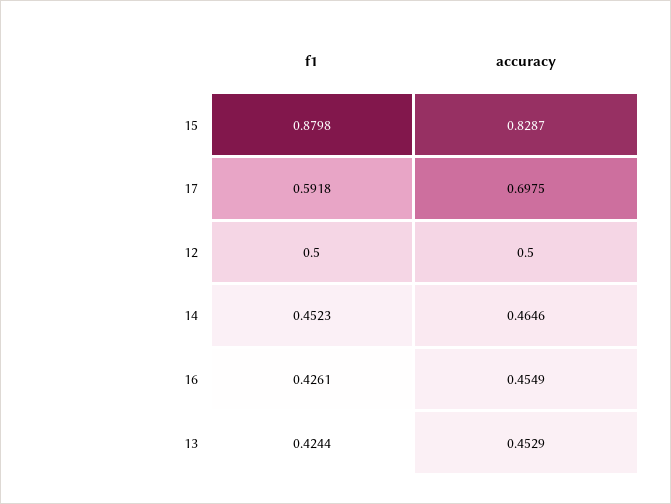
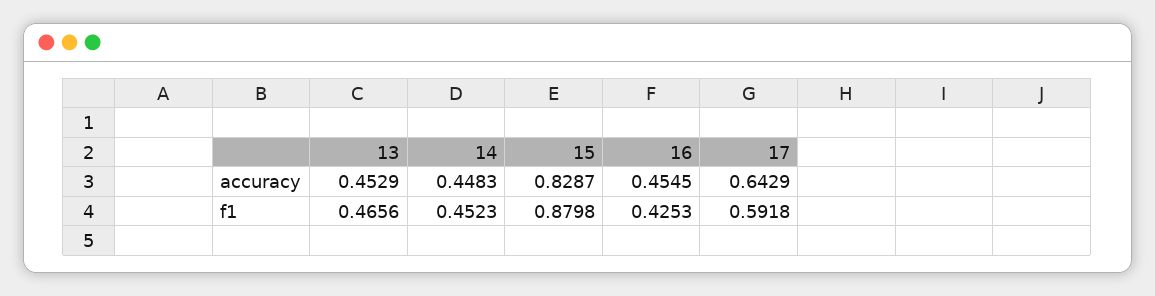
  {
    "f1": {
      "15": 0.8798,
      "17": 0.5918,
-     "12": 0.5,
      "14": 0.4523,
-     "16": 0.4261,
+     "16": 0.4253,
-     "13": 0.4244
+     "13": 0.4656
    },
    "accuracy": {
      "15": 0.8287,
-     "17": 0.6975,
+     "17": 0.6429,
-     "12": 0.5,
-     "14": 0.4646,
+     "14": 0.4483,
-     "16": 0.4549,
+     "16": 0.4545,
      "13": 0.4529
    }
  }

